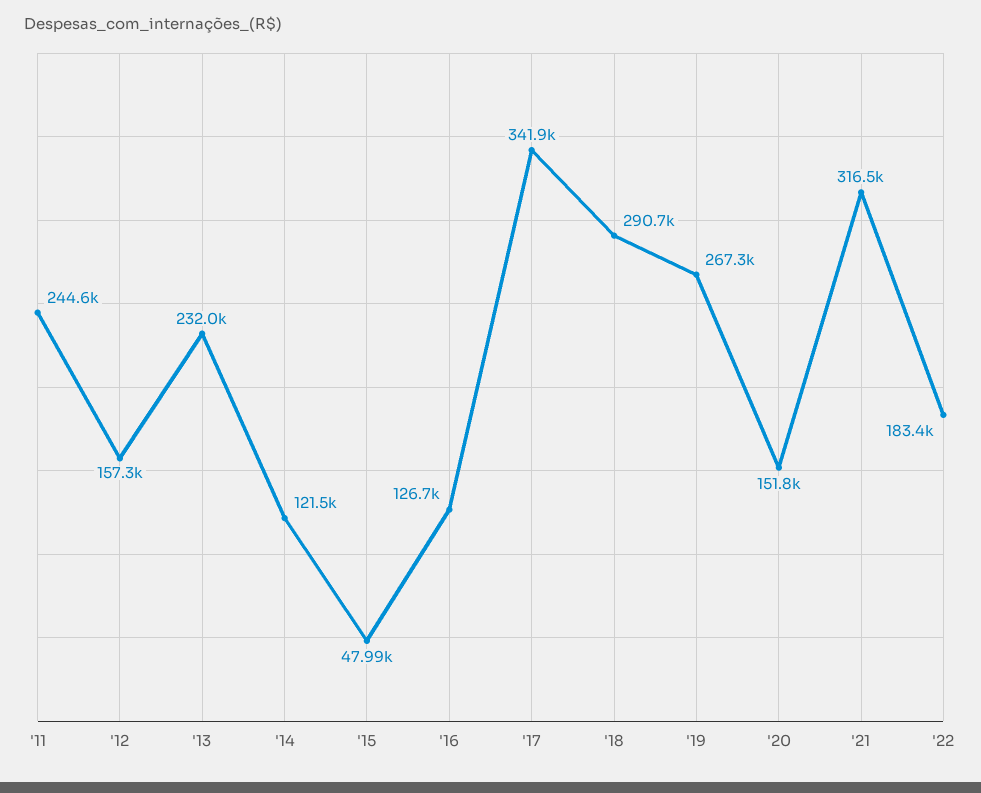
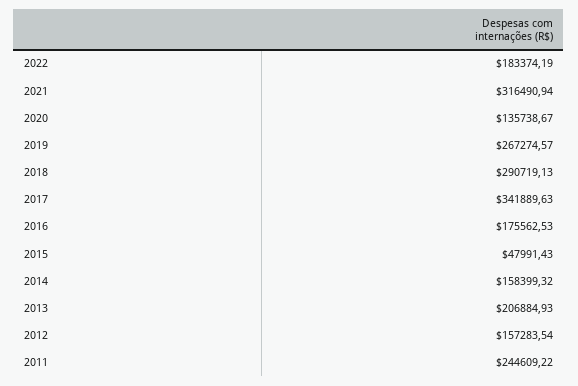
  {
    "'11": 244609.22,
    "'12": 157283.54,
-   "'13": 232000,
+   "'13": 206884.93,
-   "'14": 121500,
+   "'14": 158399.32,
    "'15": 47991.43,
-   "'16": 126700,
+   "'16": 175562.53,
    "'17": 341889.63,
    "'18": 290719.13,
    "'19": 267274.57,
-   "'20": 151800,
+   "'20": 135738.67,
    "'21": 316490.94,
    "'22": 183374.19
  }

